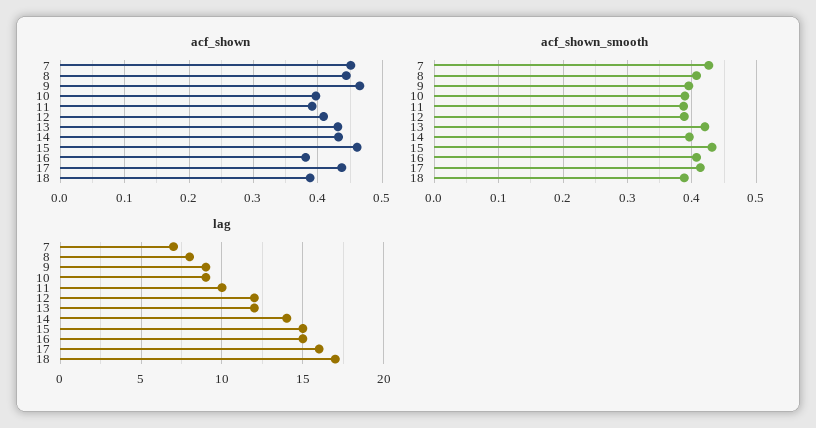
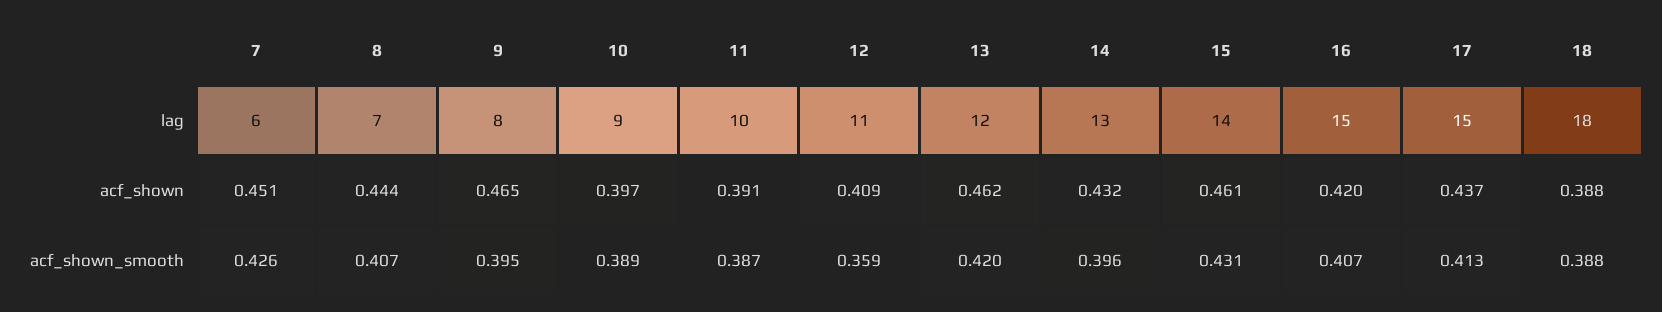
  {
    "acf_shown": {
      "7": 0.451,
      "8": 0.444,
      "9": 0.465,
      "10": 0.397,
      "11": 0.391,
      "12": 0.409,
-     "13": 0.43,
+     "13": 0.462,
      "14": 0.432,
      "15": 0.461,
-     "16": 0.38,
+     "16": 0.42,
      "17": 0.437,
      "18": 0.388
    },
    "acf_shown_smooth": {
      "7": 0.426,
      "8": 0.407,
      "9": 0.395,
      "10": 0.389,
      "11": 0.387,
-     "12": 0.39,
+     "12": 0.359,
      "13": 0.42,
      "14": 0.396,
      "15": 0.431,
      "16": 0.407,
      "17": 0.413,
      "18": 0.388
    },
    "lag": {
-     "7": 7,
+     "7": 6,
-     "8": 8,
+     "8": 7,
-     "9": 9,
+     "9": 8,
      "10": 9,
      "11": 10,
-     "12": 12,
+     "12": 11,
      "13": 12,
-     "14": 14,
+     "14": 13,
-     "15": 15,
+     "15": 14,
      "16": 15,
-     "17": 16,
+     "17": 15,
-     "18": 17
+     "18": 18
    }
  }

